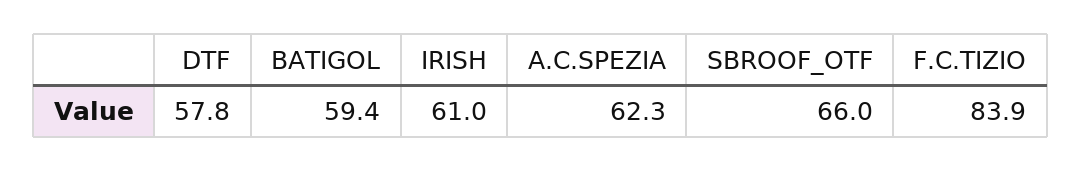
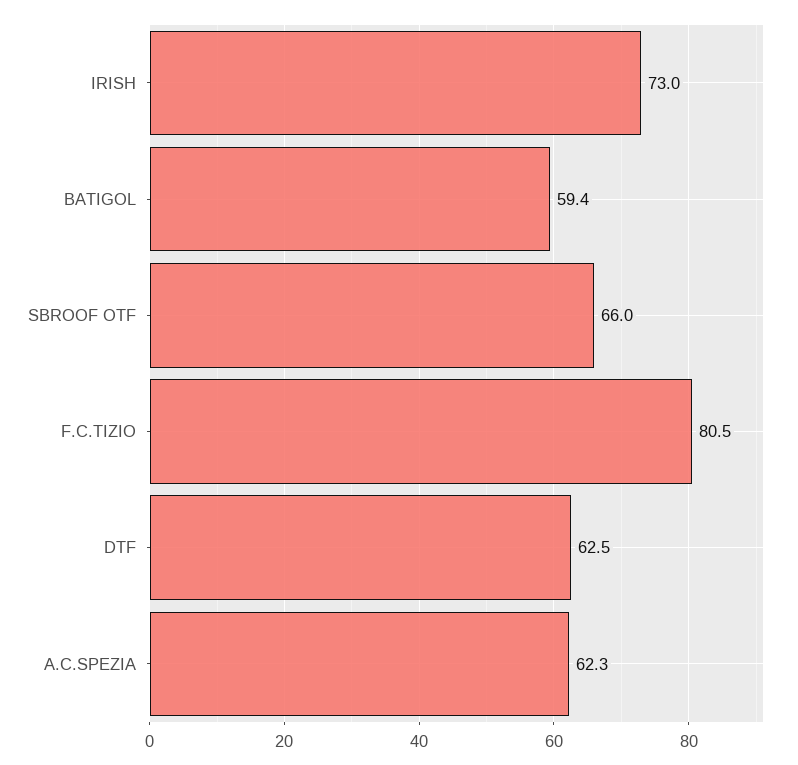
  {
-   "DTF": 57.8,
+   "DTF": 62.5,
    "BATIGOL": 59.4,
-   "IRISH": 61,
+   "IRISH": 73,
    "A.C.SPEZIA": 62.3,
    "SBROOF_OTF": 66,
-   "F.C.TIZIO": 83.9
+   "F.C.TIZIO": 80.5
  }

